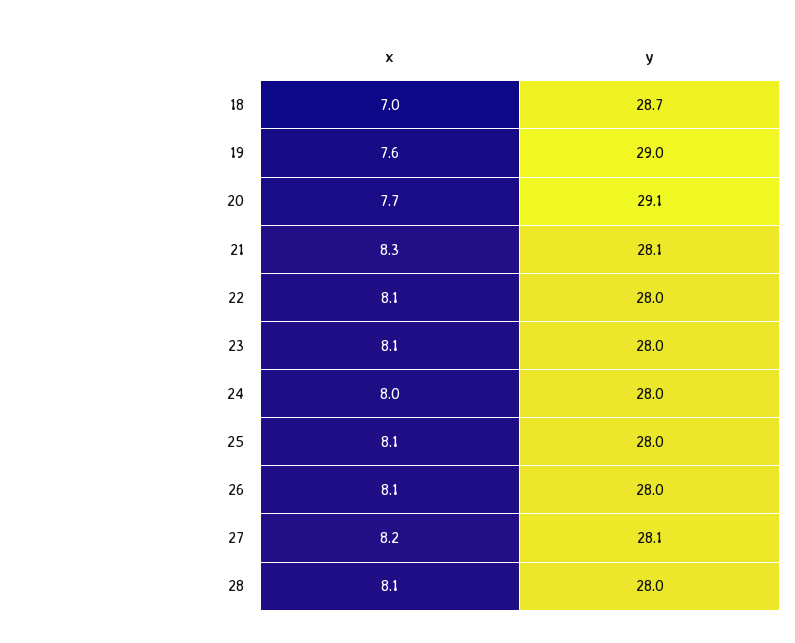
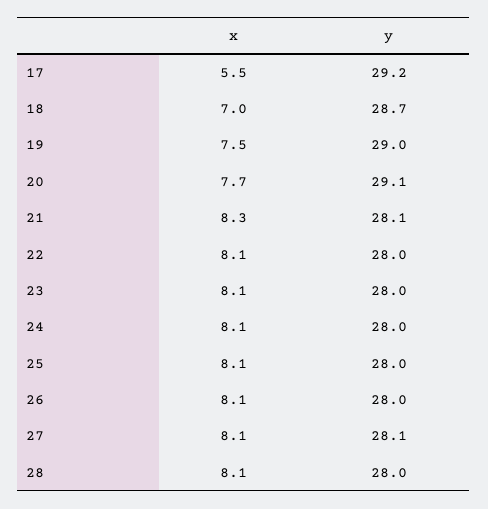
  {
    "x": {
      "18": 7,
-     "19": 7.6,
+     "19": 7.5,
      "20": 7.7,
      "21": 8.3,
      "22": 8.1,
      "23": 8.1,
-     "24": 8,
+     "24": 8.1,
      "25": 8.1,
      "26": 8.1,
-     "27": 8.2,
+     "27": 8.1,
-     "28": 8.1
+     "28": 8.1,
+     "17": 5.5
    },
    "y": {
      "18": 28.7,
      "19": 29,
      "20": 29.1,
      "21": 28.1,
      "22": 28,
      "23": 28,
      "24": 28,
      "25": 28,
      "26": 28,
      "27": 28.1,
-     "28": 28
+     "28": 28,
+     "17": 29.2
    }
  }

